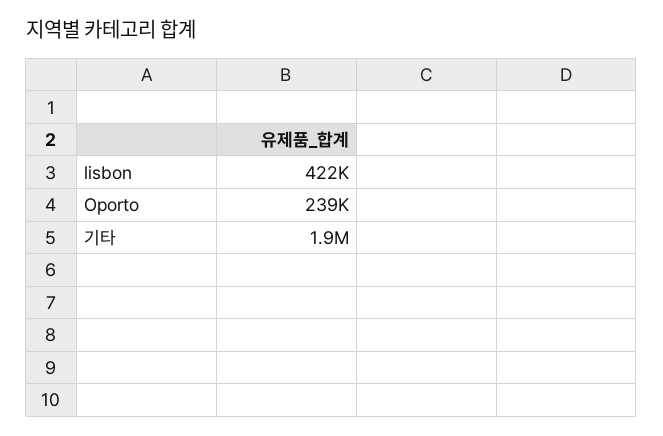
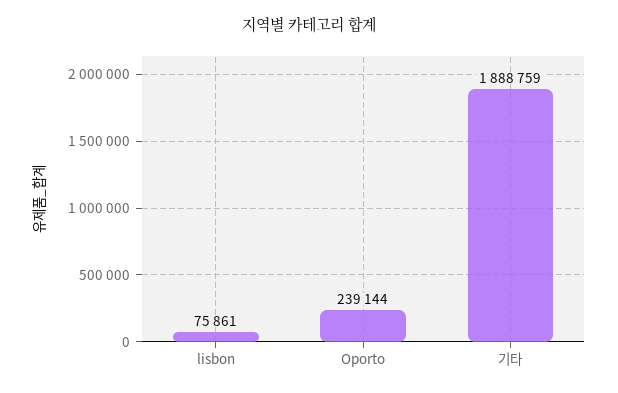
  {
-   "lisbon": 422000,
+   "lisbon": 75861,
    "Oporto": 239144,
    "기타": 1888759
  }

